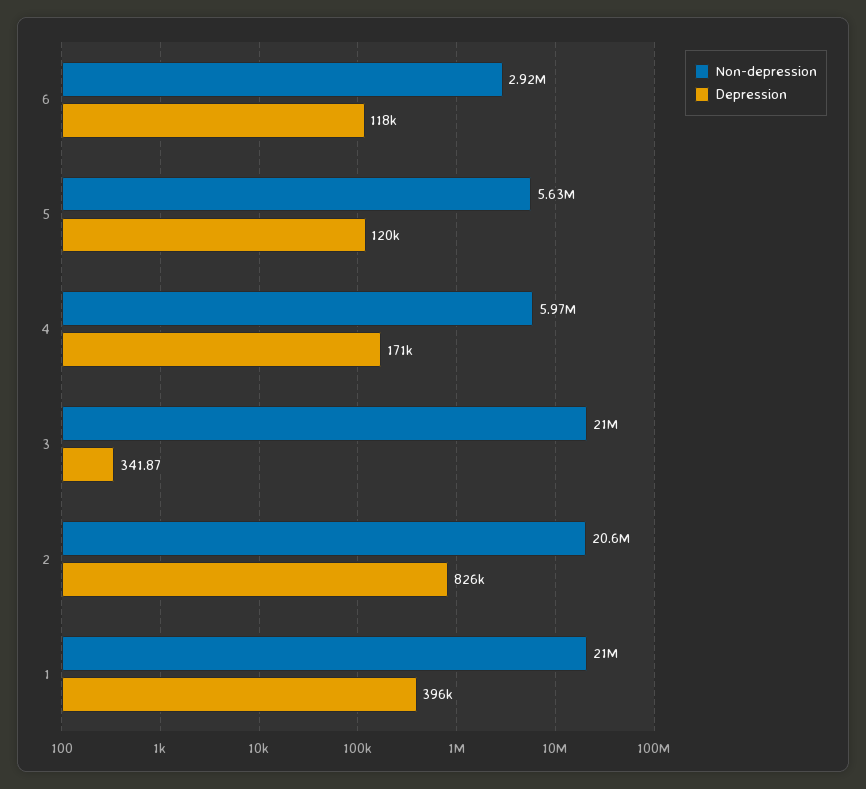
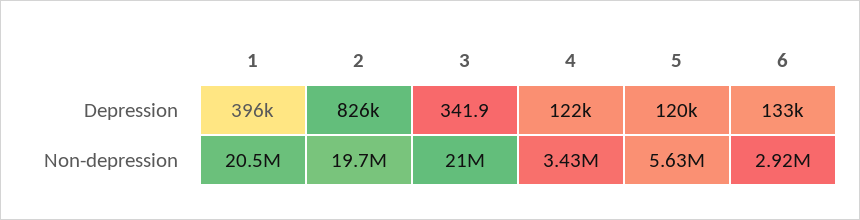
  {
    "Non-depression": {
      "6": 2920000,
      "5": 5630000,
-     "4": 5970000,
+     "4": 3430000,
      "3": 21000000,
-     "2": 20600000,
+     "2": 19700000,
-     "1": 21000000
+     "1": 20500000
    },
    "Depression": {
-     "6": 118000,
+     "6": 133000,
      "5": 120000,
-     "4": 171000,
+     "4": 122000,
      "3": 341.87,
      "2": 826000,
      "1": 396000
    }
  }

